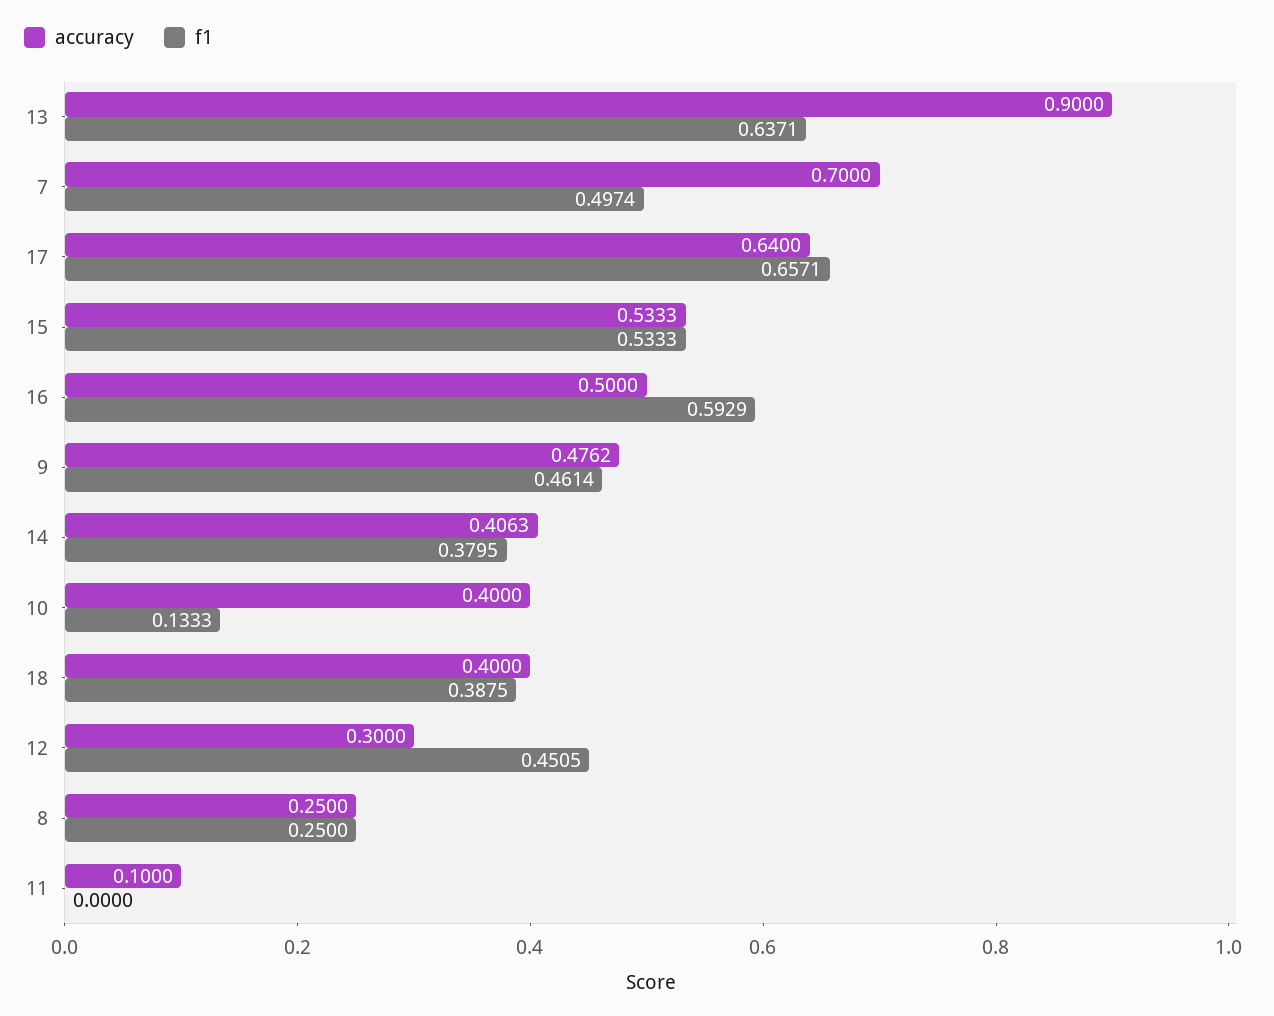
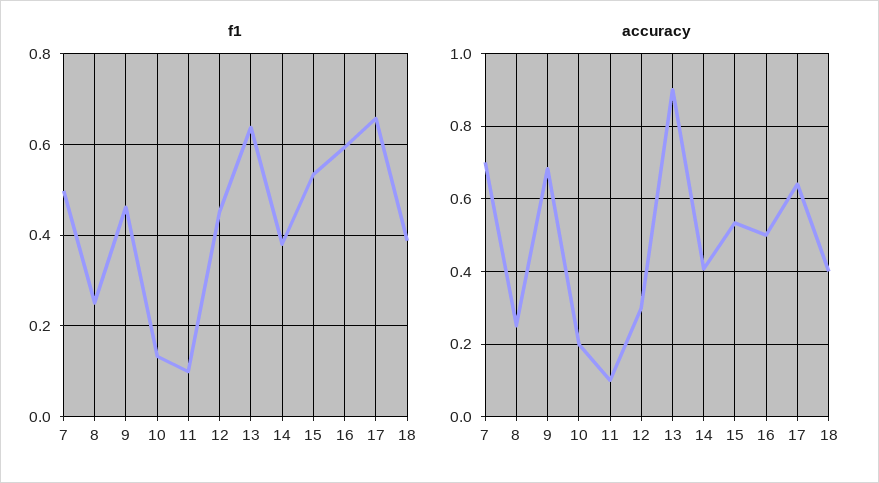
  {
    "accuracy": {
      "13": 0.9,
      "7": 0.7,
      "17": 0.64,
      "15": 0.5333,
      "16": 0.5,
-     "9": 0.4762,
+     "9": 0.68,
      "14": 0.4063,
-     "10": 0.4,
+     "10": 0.2,
      "18": 0.4,
      "12": 0.3,
      "8": 0.25,
      "11": 0.1
    },
    "f1": {
      "13": 0.6371,
      "7": 0.4974,
      "17": 0.6571,
      "15": 0.5333,
      "16": 0.5929,
      "9": 0.4614,
      "14": 0.3795,
      "10": 0.1333,
      "18": 0.3875,
      "12": 0.4505,
      "8": 0.25,
-     "11": 0
+     "11": 0.1
    }
  }

